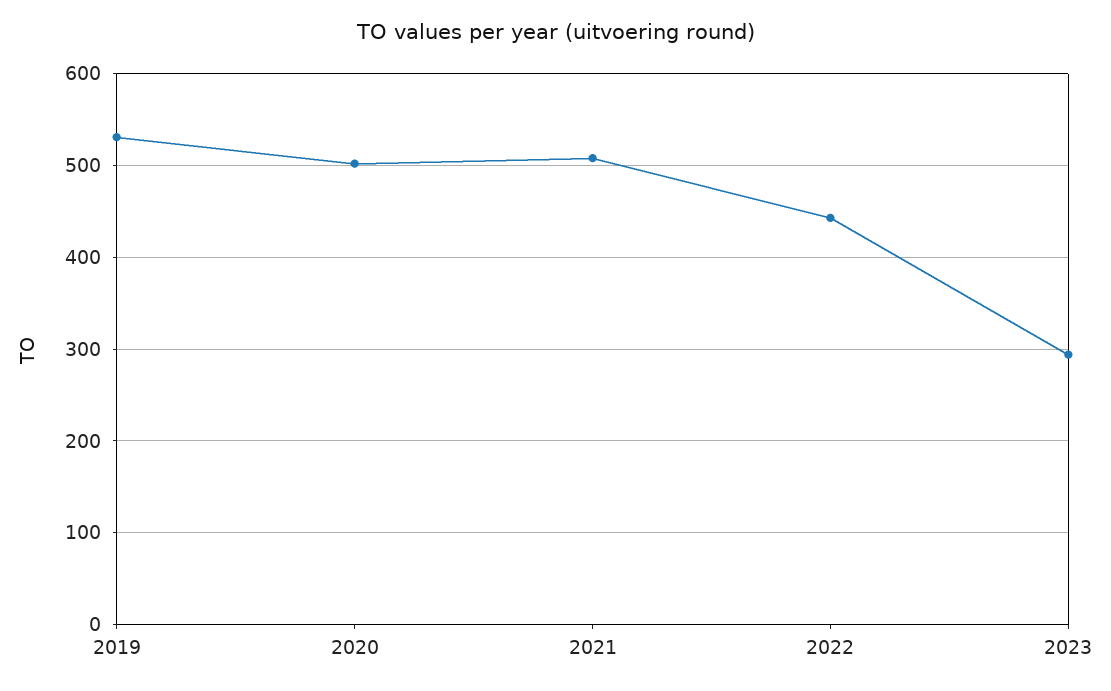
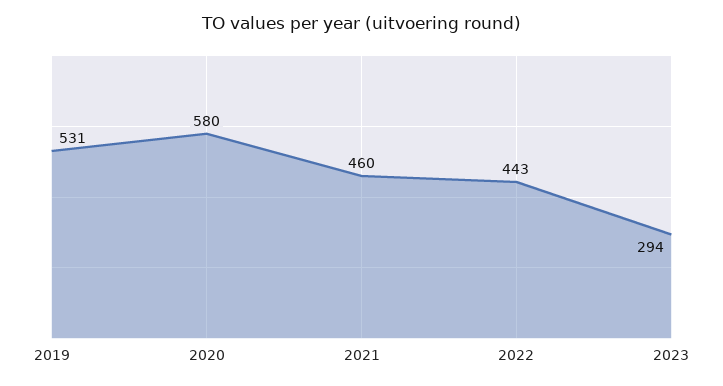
  {
    "2019": 531,
-   "2020": 500,
+   "2020": 580,
-   "2021": 510,
+   "2021": 460,
    "2022": 443,
    "2023": 294
  }

